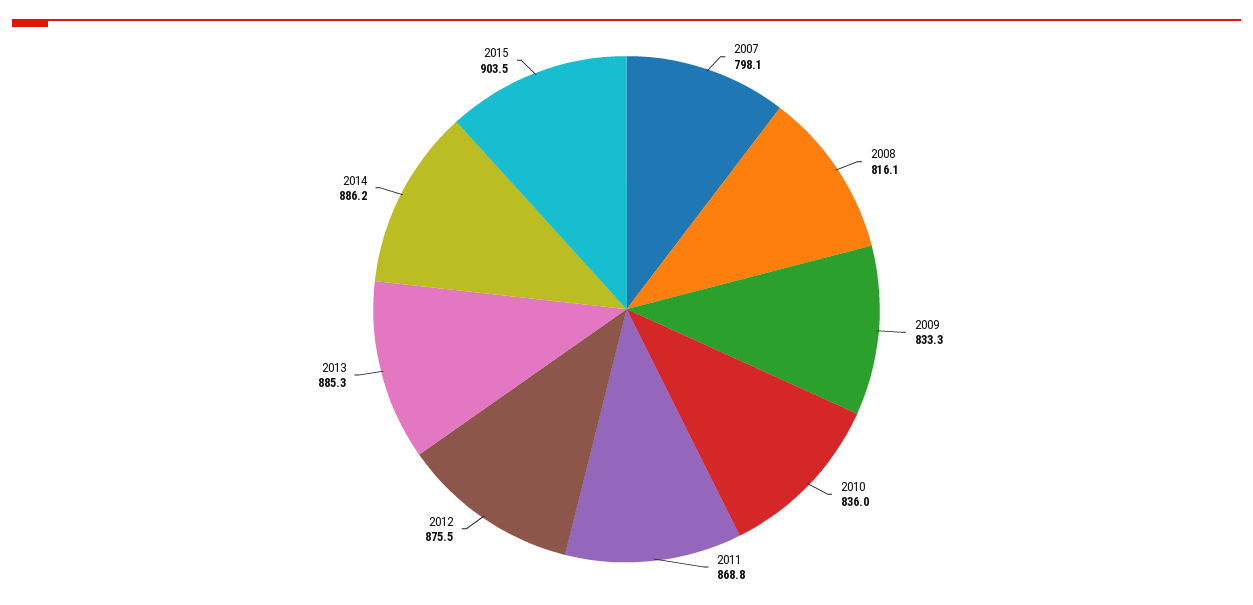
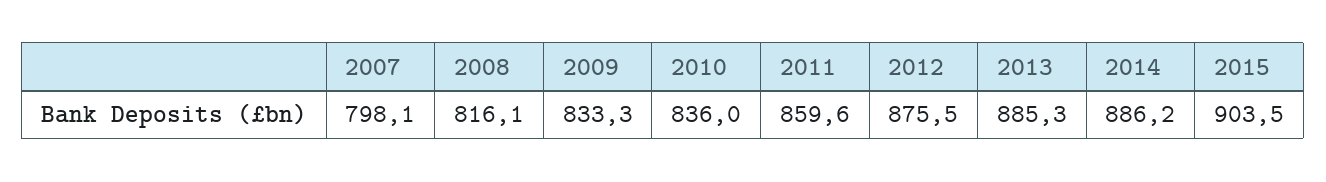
  {
    "2007": 798.1,
    "2008": 816.1,
    "2009": 833.3,
    "2010": 836,
-   "2011": 868.8,
+   "2011": 859.6,
    "2012": 875.5,
    "2013": 885.3,
    "2014": 886.2,
    "2015": 903.5
  }

